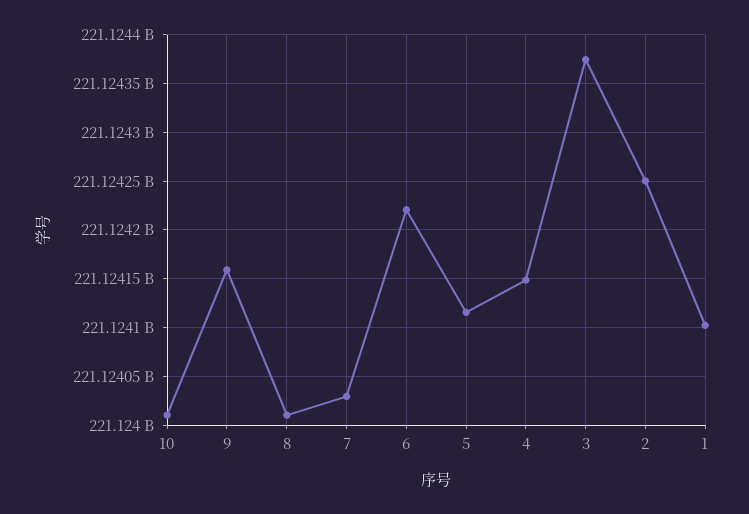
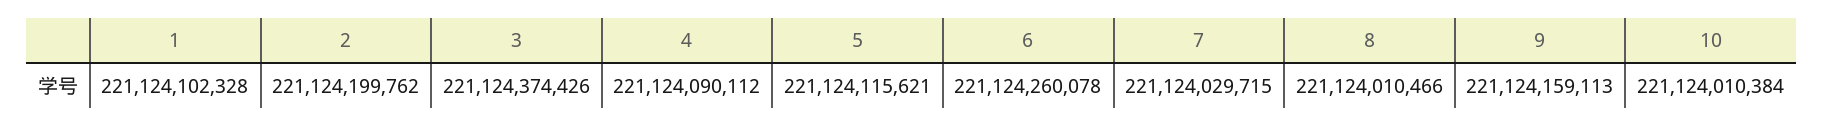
  {
    "10": 221124010384,
    "9": 221124159113,
    "8": 221124010466,
    "7": 221124029715,
-   "6": 221124220000,
+   "6": 221124260078,
    "5": 221124115621,
-   "4": 221124150000,
+   "4": 221124090112,
    "3": 221124374426,
-   "2": 221124250000,
+   "2": 221124199762,
    "1": 221124102328
  }

